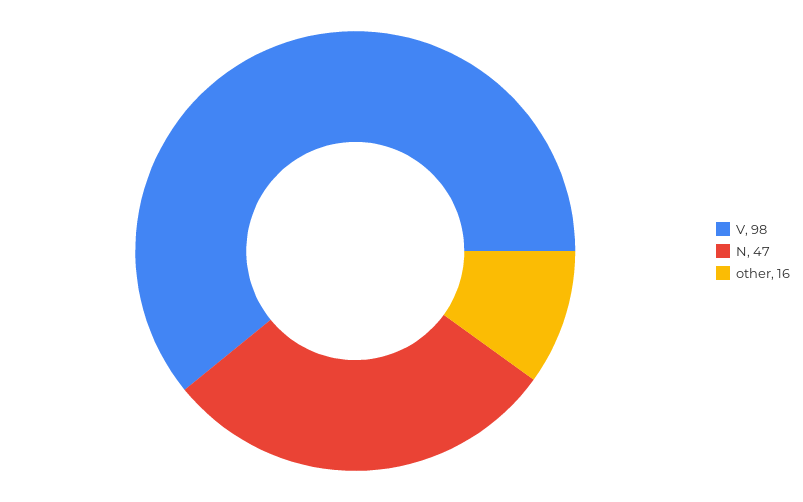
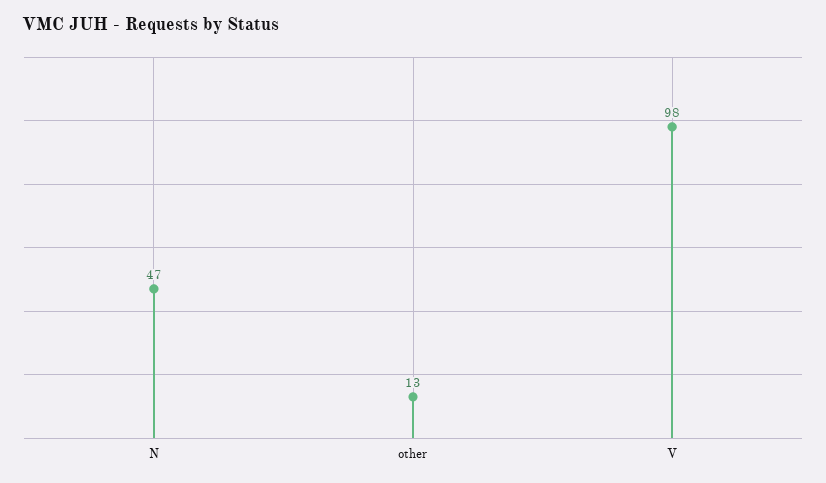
  {
    "V": 98,
    "N": 47,
-   "other": 16
+   "other": 13
  }

